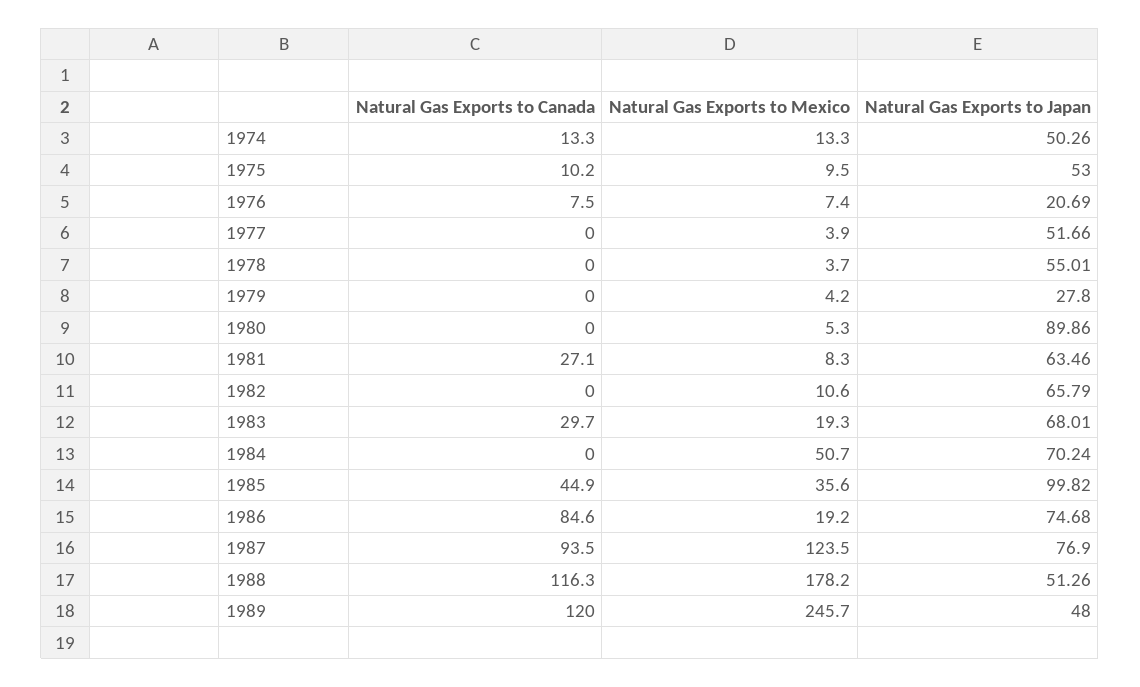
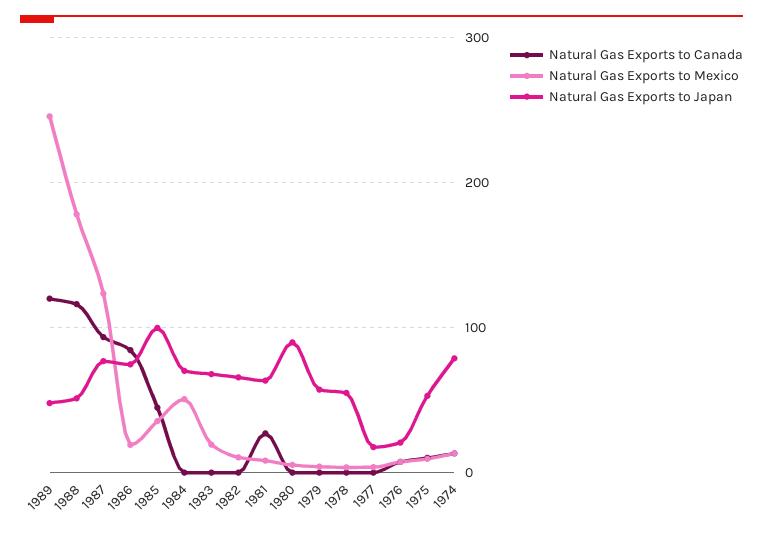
  {
    "Natural Gas Exports to Canada": {
      "1974": 13.3,
      "1975": 10.2,
      "1976": 7.5,
      "1977": 0,
      "1978": 0,
      "1979": 0,
      "1980": 0,
      "1981": 27.1,
      "1982": 0,
-     "1983": 29.7,
+     "1983": 0,
      "1984": 0,
      "1985": 44.9,
      "1986": 84.6,
      "1987": 93.5,
      "1988": 116.3,
      "1989": 120
    },
    "Natural Gas Exports to Mexico": {
      "1974": 13.3,
      "1975": 9.5,
      "1976": 7.4,
      "1977": 3.9,
      "1978": 3.7,
      "1979": 4.2,
      "1980": 5.3,
      "1981": 8.3,
      "1982": 10.6,
      "1983": 19.3,
      "1984": 50.7,
      "1985": 35.6,
      "1986": 19.2,
      "1987": 123.5,
      "1988": 178.2,
      "1989": 245.7
    },
    "Natural Gas Exports to Japan": {
-     "1974": 50.26,
+     "1974": 80,
      "1975": 53,
      "1976": 20.69,
-     "1977": 51.66,
+     "1977": 20,
      "1978": 55.01,
-     "1979": 27.8,
+     "1979": 60,
      "1980": 89.86,
      "1981": 63.46,
      "1982": 65.79,
      "1983": 68.01,
      "1984": 70.24,
      "1985": 99.82,
      "1986": 74.68,
      "1987": 76.9,
      "1988": 51.26,
      "1989": 48
    }
  }

